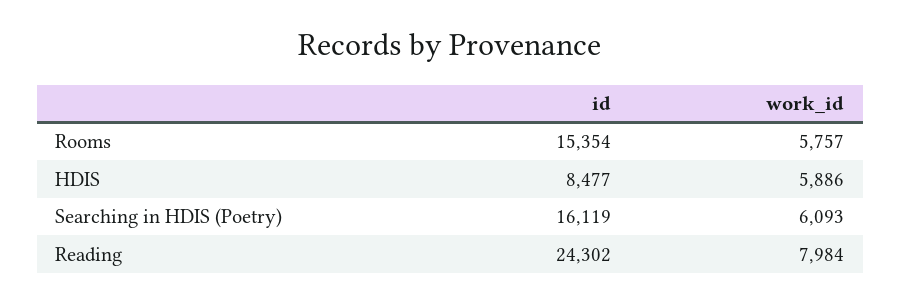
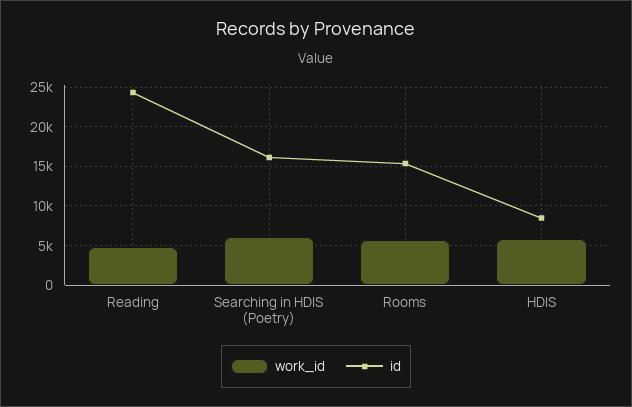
  {
    "id": {
      "Rooms": 15354,
      "HDIS": 8477,
      "Searching in HDIS (Poetry)": 16119,
      "Reading": 24302
    },
    "work_id": {
      "Rooms": 5757,
      "HDIS": 5886,
      "Searching in HDIS (Poetry)": 6093,
-     "Reading": 7984
+     "Reading": 5000
    }
  }

